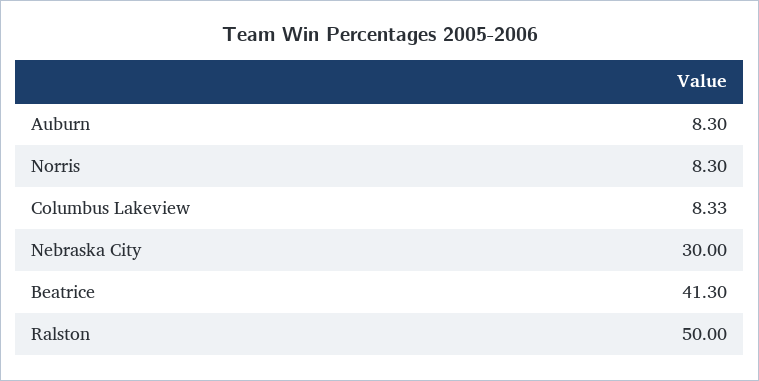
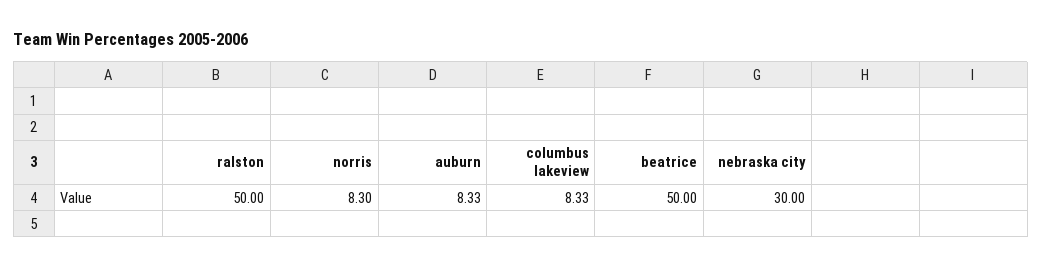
  {
-   "Auburn": 8.3,
+   "Auburn": 8.33,
    "Norris": 8.3,
    "Columbus Lakeview": 8.33,
    "Nebraska City": 30,
-   "Beatrice": 41.3,
+   "Beatrice": 50,
    "Ralston": 50
  }

